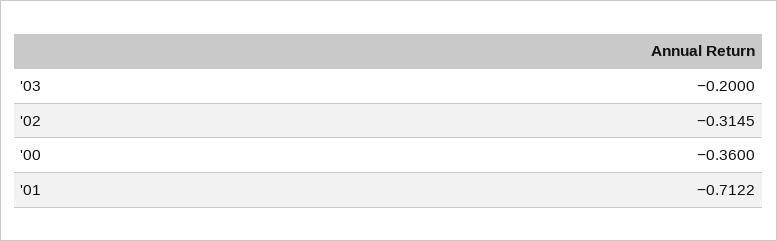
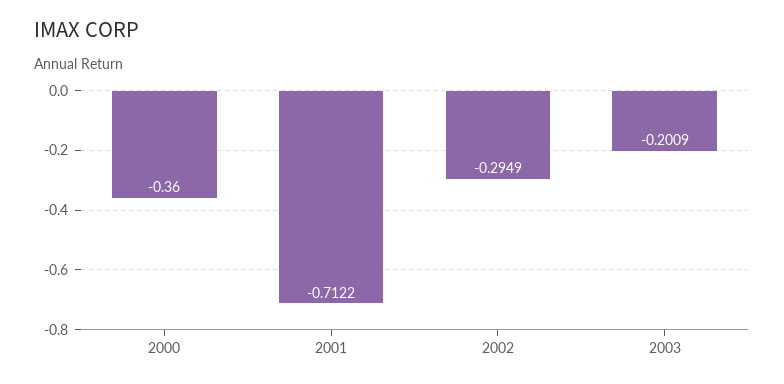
  {
-   "'03": -0.2,
+   "'03": -0.2009,
-   "'02": -0.3145,
+   "'02": -0.2949,
    "'00": -0.36,
    "'01": -0.7122
  }

